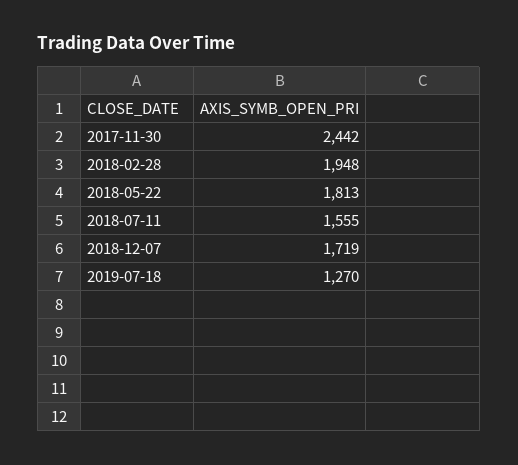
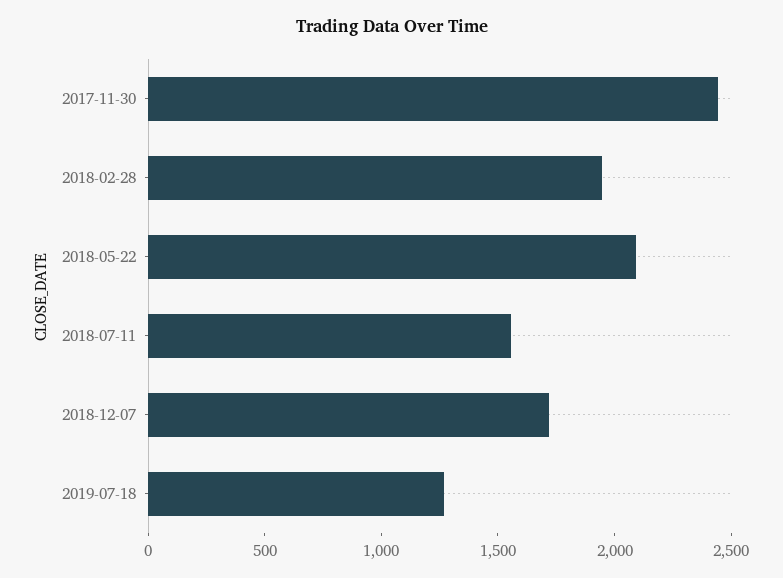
  {
    "2017-11-30": 2442,
    "2018-02-28": 1948,
-   "2018-05-22": 1813,
+   "2018-05-22": 2100,
    "2018-07-11": 1555,
    "2018-12-07": 1719,
    "2019-07-18": 1270
  }

